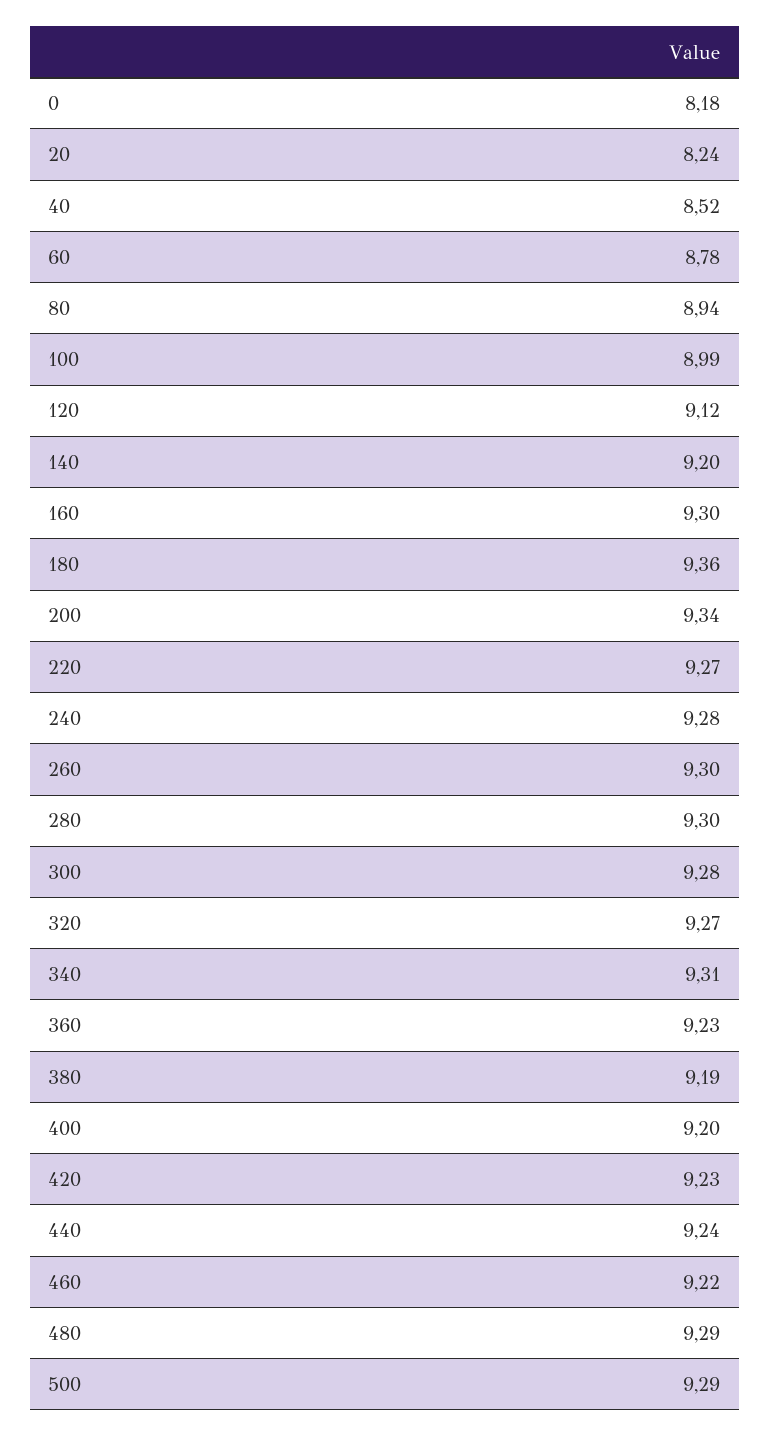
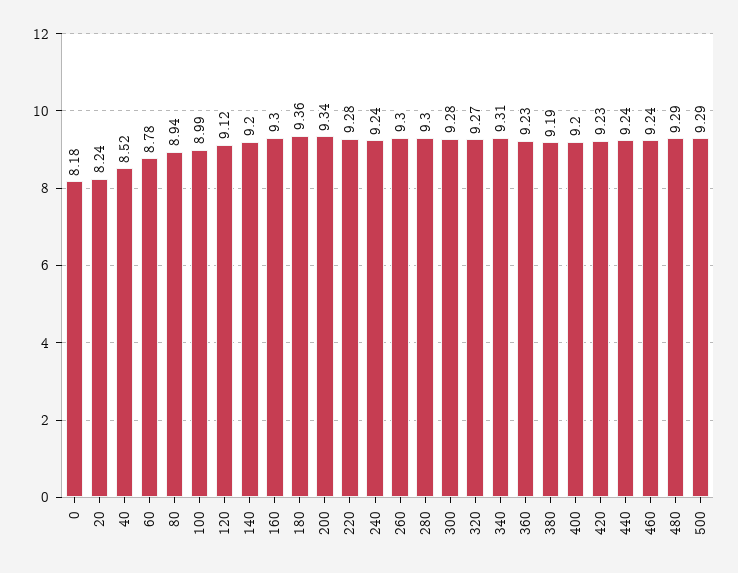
  {
    "0": 8.18,
    "20": 8.24,
    "40": 8.52,
    "60": 8.78,
    "80": 8.94,
    "100": 8.99,
    "120": 9.12,
    "140": 9.2,
    "160": 9.3,
    "180": 9.36,
    "200": 9.34,
-   "220": 9.27,
+   "220": 9.28,
-   "240": 9.28,
+   "240": 9.24,
    "260": 9.3,
    "280": 9.3,
    "300": 9.28,
    "320": 9.27,
    "340": 9.31,
    "360": 9.23,
    "380": 9.19,
    "400": 9.2,
    "420": 9.23,
    "440": 9.24,
-   "460": 9.22,
+   "460": 9.24,
    "480": 9.29,
    "500": 9.29
  }

